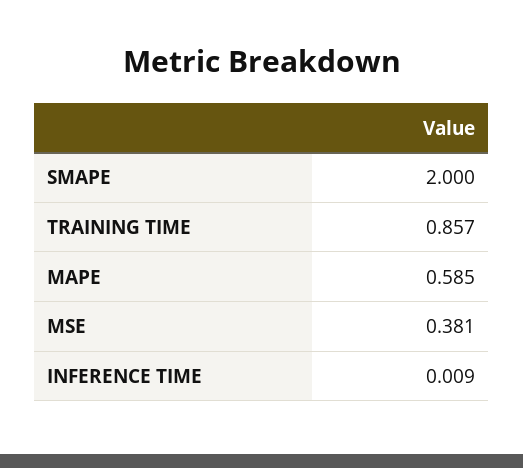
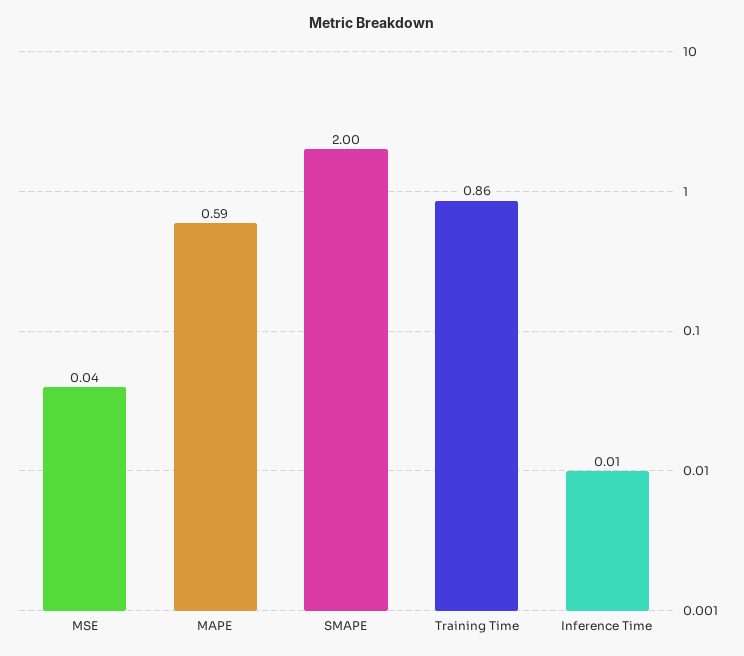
  {
    "SMAPE": 2,
    "TRAINING TIME": 0.857,
    "MAPE": 0.585,
-   "MSE": 0.381,
+   "MSE": 0.04,
    "INFERENCE TIME": 0.009
  }

